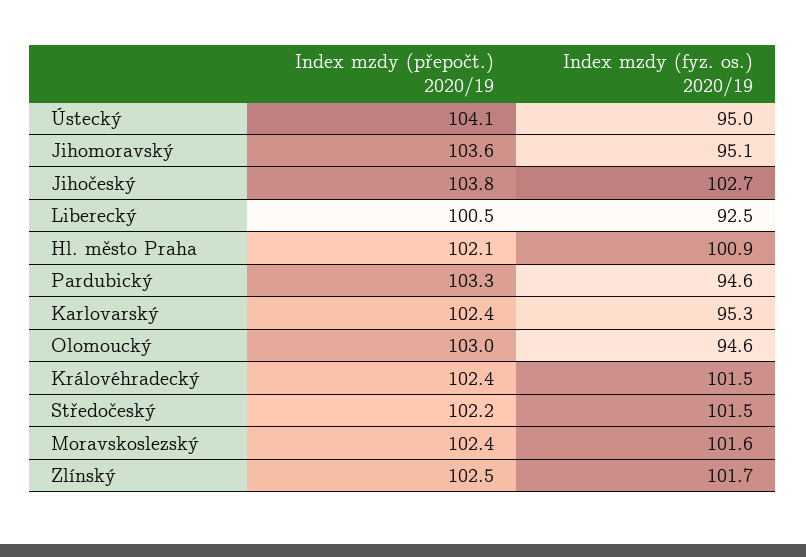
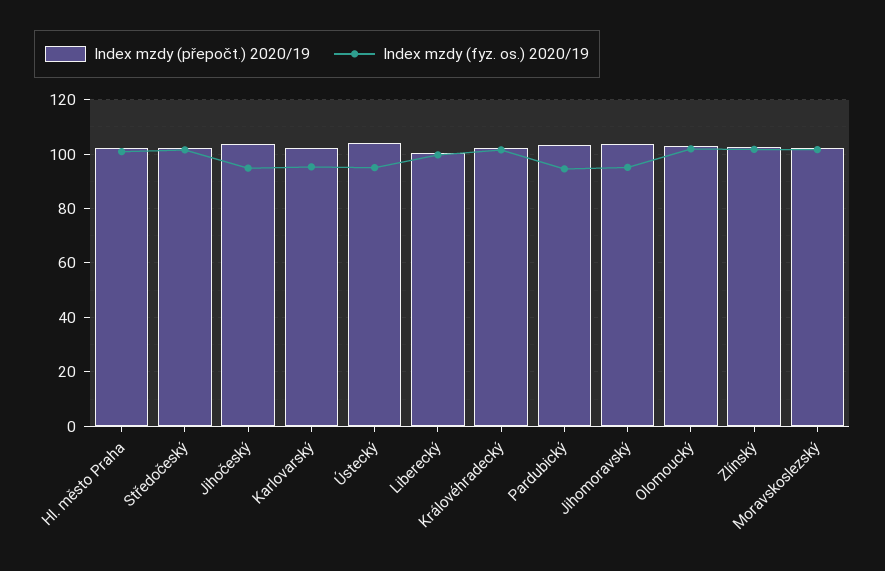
  {
    "Index mzdy (přepočt.) 2020/19": {
      "Ústecký": 104.1,
      "Jihomoravský": 103.6,
      "Jihočeský": 103.8,
      "Liberecký": 100.5,
      "Hl. město Praha": 102.1,
      "Pardubický": 103.3,
      "Karlovarský": 102.4,
      "Olomoucký": 103,
      "Královéhradecký": 102.4,
      "Středočeský": 102.2,
      "Moravskoslezský": 102.4,
      "Zlínský": 102.5
    },
    "Index mzdy (fyz. os.) 2020/19": {
      "Ústecký": 95,
      "Jihomoravský": 95.1,
-     "Jihočeský": 102.7,
+     "Jihočeský": 95,
-     "Liberecký": 92.5,
+     "Liberecký": 100,
      "Hl. město Praha": 100.9,
      "Pardubický": 94.6,
      "Karlovarský": 95.3,
-     "Olomoucký": 94.6,
+     "Olomoucký": 102.5,
      "Královéhradecký": 101.5,
      "Středočeský": 101.5,
      "Moravskoslezský": 101.6,
      "Zlínský": 101.7
    }
  }

